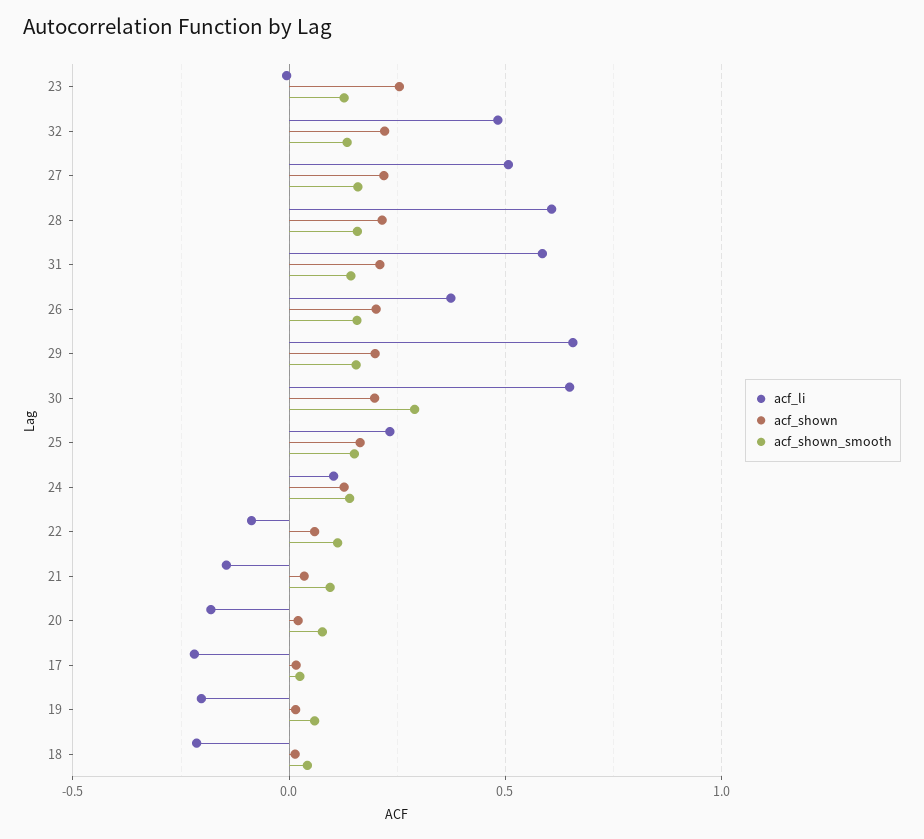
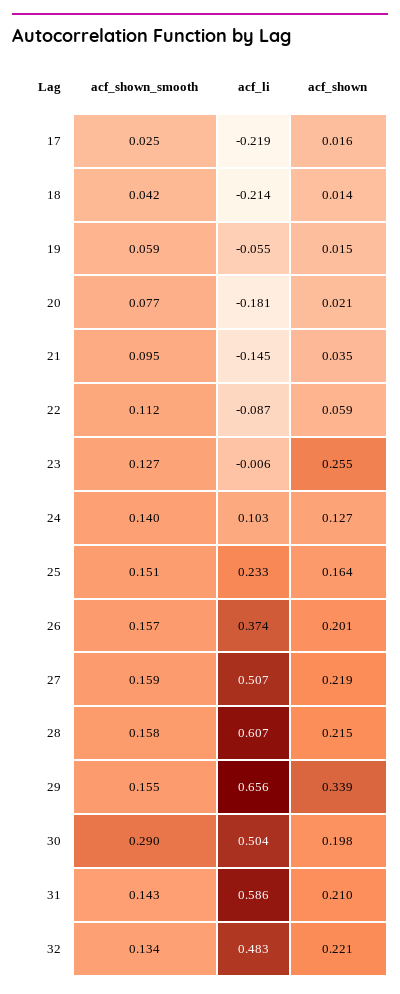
  {
    "acf_li": {
      "23": -0.006,
      "32": 0.483,
      "27": 0.507,
      "28": 0.607,
      "31": 0.586,
      "26": 0.374,
      "29": 0.656,
-     "30": 0.65,
+     "30": 0.504,
      "25": 0.233,
      "24": 0.103,
      "22": -0.087,
      "21": -0.145,
      "20": -0.181,
      "17": -0.219,
-     "19": -0.2,
+     "19": -0.055,
      "18": -0.214
    },
    "acf_shown": {
      "23": 0.255,
      "32": 0.221,
      "27": 0.219,
      "28": 0.215,
      "31": 0.21,
      "26": 0.201,
-     "29": 0.2,
+     "29": 0.339,
      "30": 0.198,
      "25": 0.164,
      "24": 0.127,
      "22": 0.059,
      "21": 0.035,
      "20": 0.021,
      "17": 0.016,
      "19": 0.015,
      "18": 0.014
    },
    "acf_shown_smooth": {
      "23": 0.127,
      "32": 0.134,
      "27": 0.159,
      "28": 0.158,
      "31": 0.143,
      "26": 0.157,
      "29": 0.155,
      "30": 0.29,
      "25": 0.151,
      "24": 0.14,
      "22": 0.112,
      "21": 0.095,
      "20": 0.077,
      "17": 0.025,
      "19": 0.059,
      "18": 0.042
    }
  }

